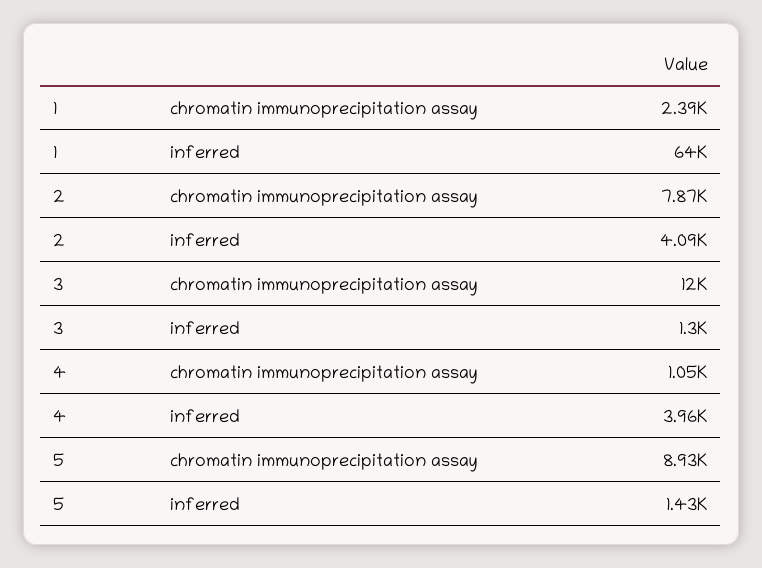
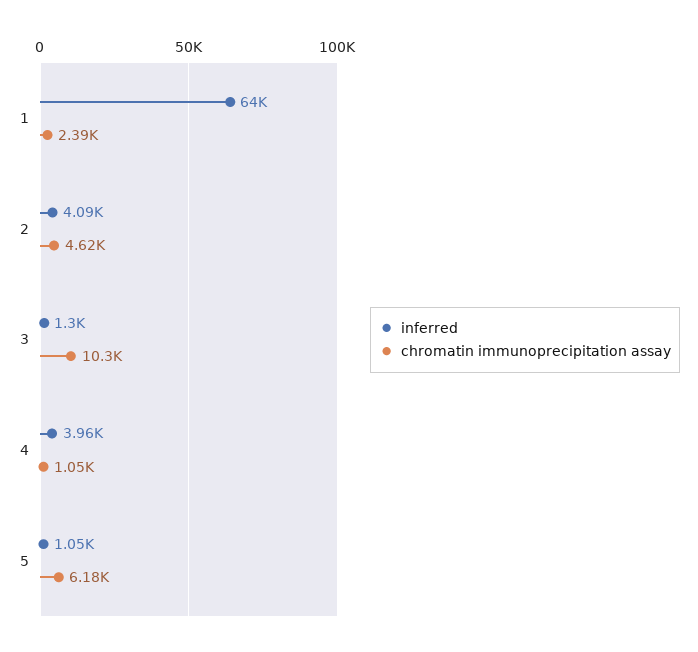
  {
    "chromatin immunoprecipitation assay": {
      "1": 2390,
-     "2": 7870,
+     "2": 4620,
-     "3": 12000,
+     "3": 10300,
      "4": 1050,
-     "5": 8930
+     "5": 6180
    },
    "inferred": {
      "1": 64000,
      "2": 4090,
      "3": 1300,
      "4": 3960,
-     "5": 1430
+     "5": 1050
    }
  }

